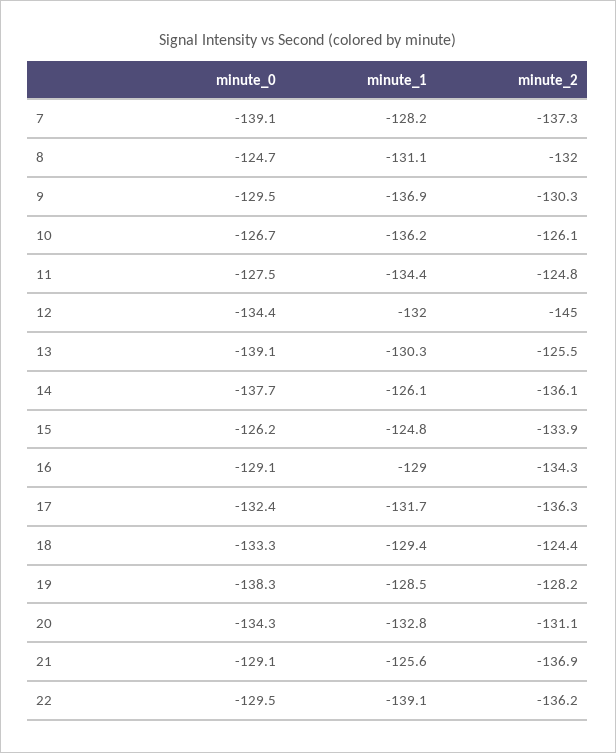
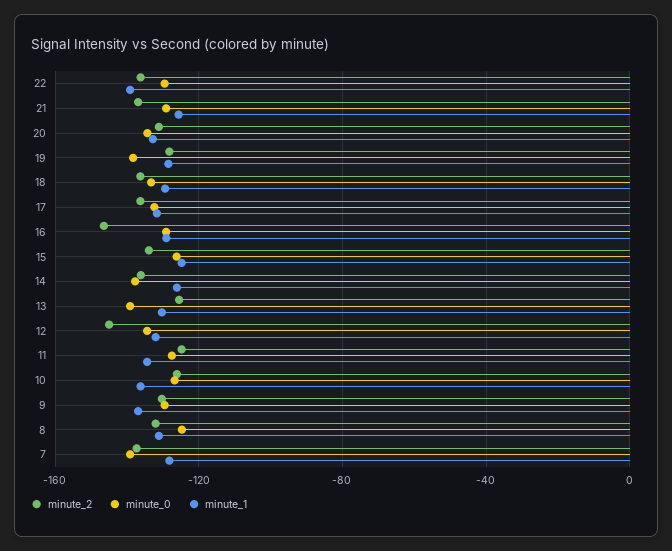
  {
    "minute_0": {
      "7": -139.1,
      "8": -124.7,
      "9": -129.5,
      "10": -126.7,
      "11": -127.5,
      "12": -134.4,
      "13": -139.1,
      "14": -137.7,
      "15": -126.2,
      "16": -129.1,
      "17": -132.4,
      "18": -133.3,
      "19": -138.3,
      "20": -134.3,
      "21": -129.1,
      "22": -129.5
    },
    "minute_1": {
      "7": -128.2,
      "8": -131.1,
      "9": -136.9,
      "10": -136.2,
      "11": -134.4,
      "12": -132,
      "13": -130.3,
      "14": -126.1,
      "15": -124.8,
      "16": -129,
      "17": -131.7,
      "18": -129.4,
      "19": -128.5,
      "20": -132.8,
      "21": -125.6,
      "22": -139.1
    },
    "minute_2": {
      "7": -137.3,
      "8": -132,
      "9": -130.3,
      "10": -126.1,
      "11": -124.8,
      "12": -145,
      "13": -125.5,
      "14": -136.1,
      "15": -133.9,
-     "16": -134.3,
+     "16": -145,
      "17": -136.3,
-     "18": -124.4,
+     "18": -135,
      "19": -128.2,
      "20": -131.1,
      "21": -136.9,
      "22": -136.2
    }
  }

